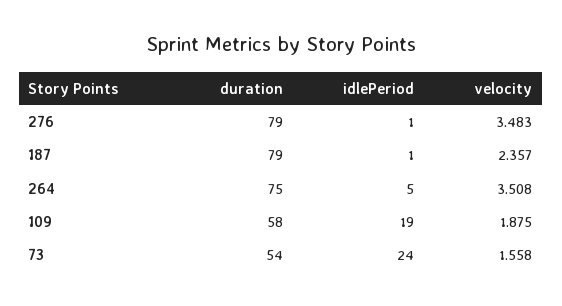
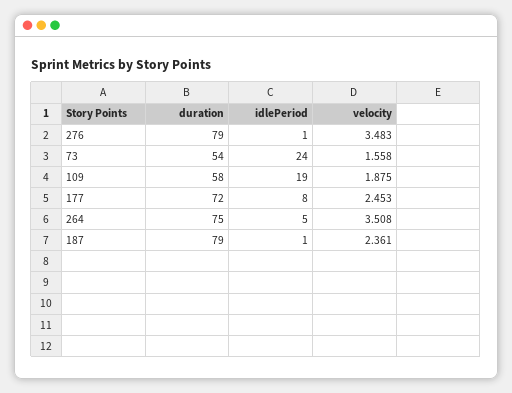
  {
    "duration": {
      "276": 79,
      "187": 79,
      "264": 75,
      "109": 58,
-     "73": 54
+     "73": 54,
+     "177": 72
    },
    "idlePeriod": {
      "276": 1,
      "187": 1,
      "264": 5,
      "109": 19,
-     "73": 24
+     "73": 24,
+     "177": 8
    },
    "velocity": {
      "276": 3.483,
-     "187": 2.357,
+     "187": 2.361,
      "264": 3.508,
      "109": 1.875,
-     "73": 1.558
+     "73": 1.558,
+     "177": 2.453
    }
  }

